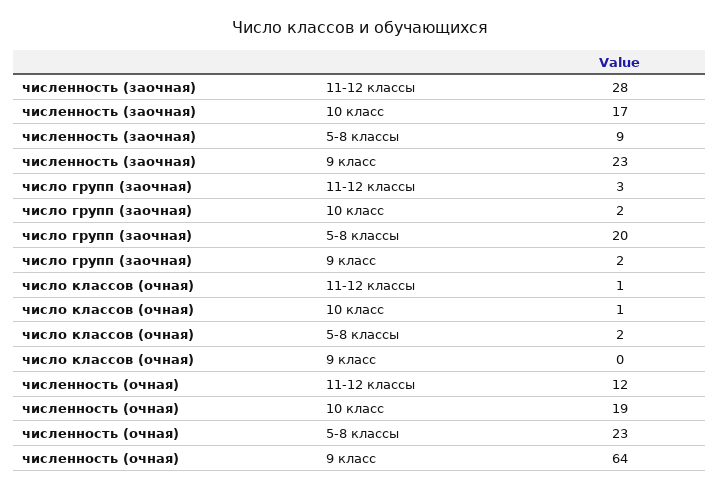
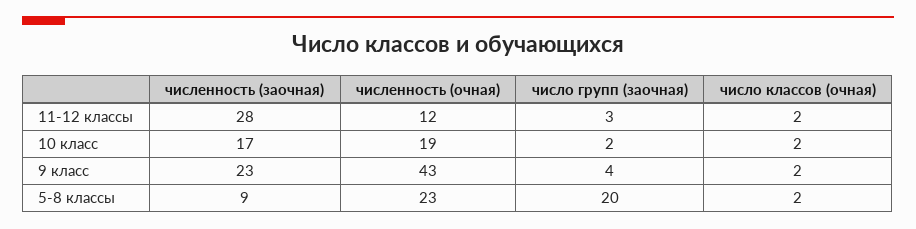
  {
    "численность (заочная)": {
      "11-12 классы": 28,
      "10 класс": 17,
      "5-8 классы": 9,
      "9 класс": 23
    },
    "число групп (заочная)": {
      "11-12 классы": 3,
      "10 класс": 2,
      "5-8 классы": 20,
-     "9 класс": 2
+     "9 класс": 4
    },
    "число классов (очная)": {
-     "11-12 классы": 1,
+     "11-12 классы": 2,
-     "10 класс": 1,
+     "10 класс": 2,
      "5-8 классы": 2,
-     "9 класс": 0
+     "9 класс": 2
    },
    "численность (очная)": {
      "11-12 классы": 12,
      "10 класс": 19,
      "5-8 классы": 23,
-     "9 класс": 64
+     "9 класс": 43
    }
  }

